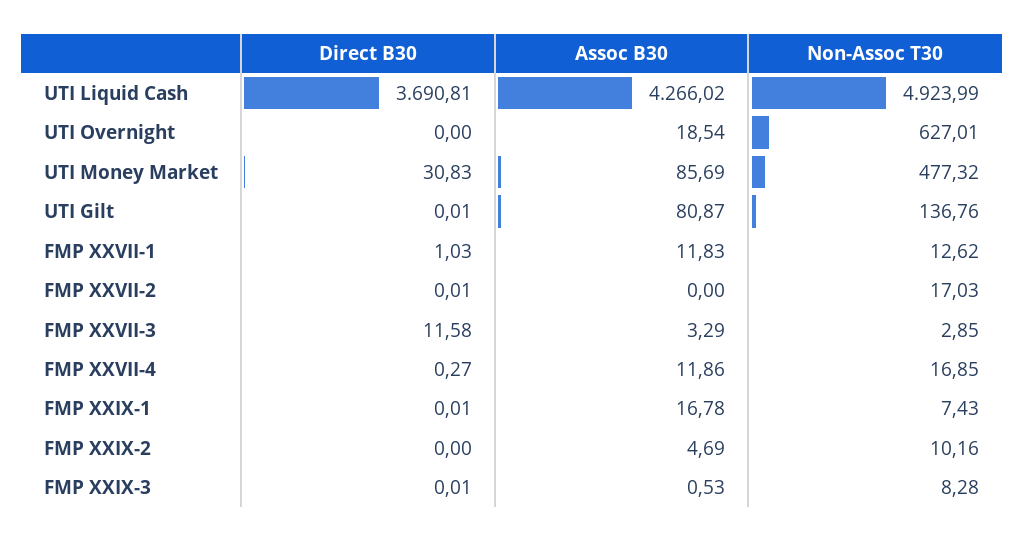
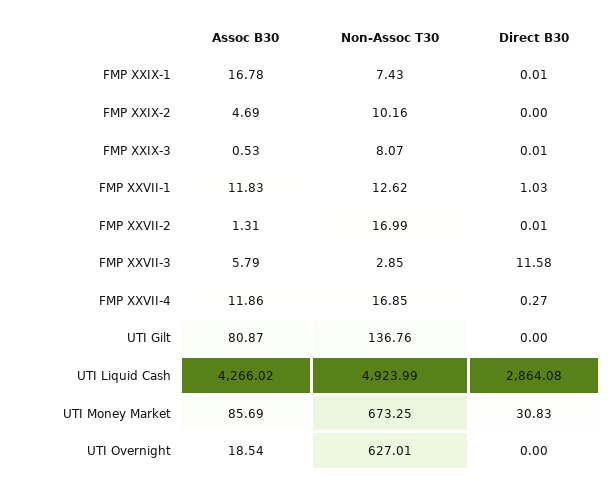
  {
    "Direct B30": {
-     "UTI Liquid Cash": 3690.81,
+     "UTI Liquid Cash": 2864.08,
      "UTI Overnight": 0,
      "UTI Money Market": 30.83,
-     "UTI Gilt": 0.01,
+     "UTI Gilt": 0,
      "FMP XXVII-1": 1.03,
      "FMP XXVII-2": 0.01,
      "FMP XXVII-3": 11.58,
      "FMP XXVII-4": 0.27,
      "FMP XXIX-1": 0.01,
      "FMP XXIX-2": 0,
      "FMP XXIX-3": 0.01
    },
    "Assoc B30": {
      "UTI Liquid Cash": 4266.02,
      "UTI Overnight": 18.54,
      "UTI Money Market": 85.69,
      "UTI Gilt": 80.87,
      "FMP XXVII-1": 11.83,
-     "FMP XXVII-2": 0,
+     "FMP XXVII-2": 1.31,
-     "FMP XXVII-3": 3.29,
+     "FMP XXVII-3": 5.79,
      "FMP XXVII-4": 11.86,
      "FMP XXIX-1": 16.78,
      "FMP XXIX-2": 4.69,
      "FMP XXIX-3": 0.53
    },
    "Non-Assoc T30": {
      "UTI Liquid Cash": 4923.99,
      "UTI Overnight": 627.01,
-     "UTI Money Market": 477.32,
+     "UTI Money Market": 673.25,
      "UTI Gilt": 136.76,
      "FMP XXVII-1": 12.62,
-     "FMP XXVII-2": 17.03,
+     "FMP XXVII-2": 16.99,
      "FMP XXVII-3": 2.85,
      "FMP XXVII-4": 16.85,
      "FMP XXIX-1": 7.43,
      "FMP XXIX-2": 10.16,
-     "FMP XXIX-3": 8.28
+     "FMP XXIX-3": 8.07
    }
  }

